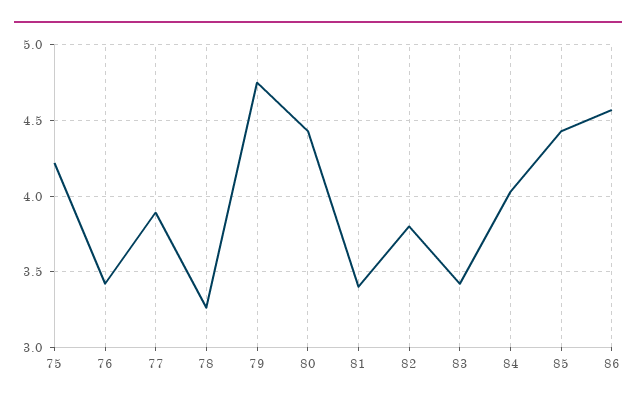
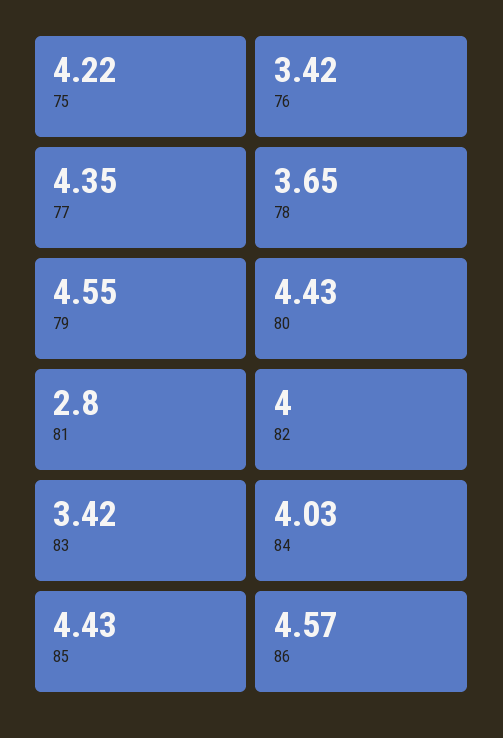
  {
    "75": 4.22,
    "76": 3.42,
-   "77": 3.9,
+   "77": 4.35,
-   "78": 3.25,
+   "78": 3.65,
-   "79": 4.75,
+   "79": 4.55,
    "80": 4.43,
-   "81": 3.4,
+   "81": 2.8,
-   "82": 3.8,
+   "82": 4,
    "83": 3.42,
    "84": 4.03,
    "85": 4.43,
    "86": 4.57
  }

